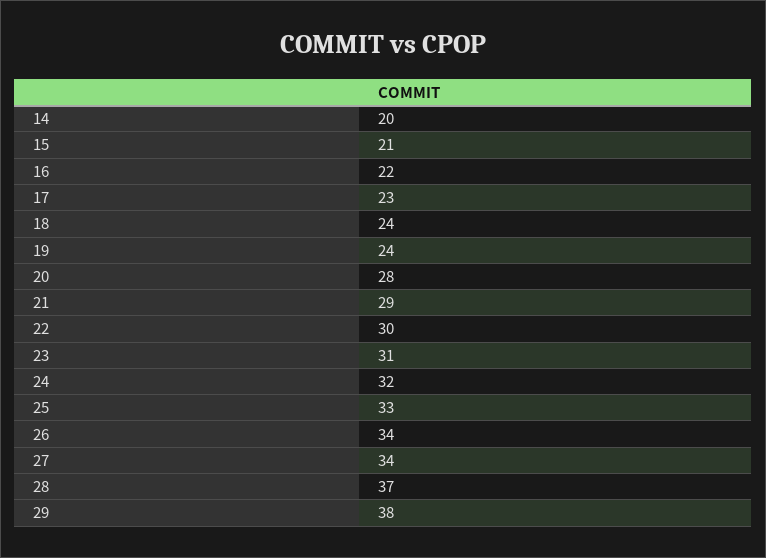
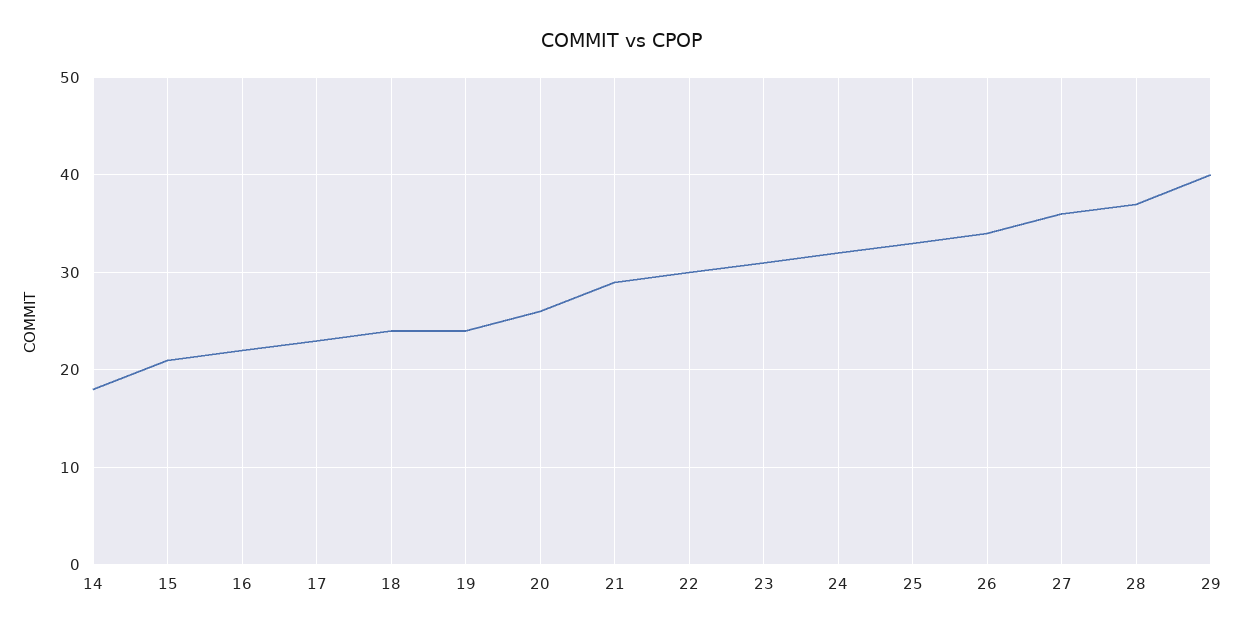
  {
-   "14": 20,
+   "14": 18,
    "15": 21,
    "16": 22,
    "17": 23,
    "18": 24,
    "19": 24,
-   "20": 28,
+   "20": 26,
    "21": 29,
    "22": 30,
    "23": 31,
    "24": 32,
    "25": 33,
    "26": 34,
-   "27": 34,
+   "27": 36,
    "28": 37,
-   "29": 38
+   "29": 40
  }

